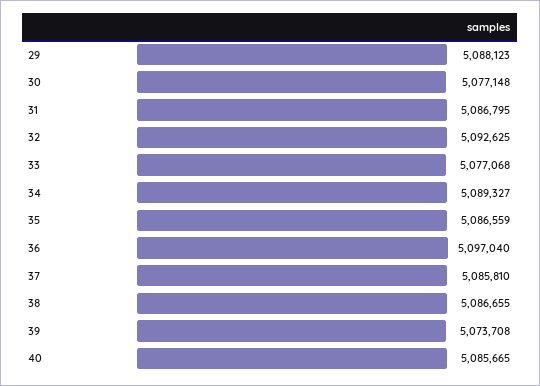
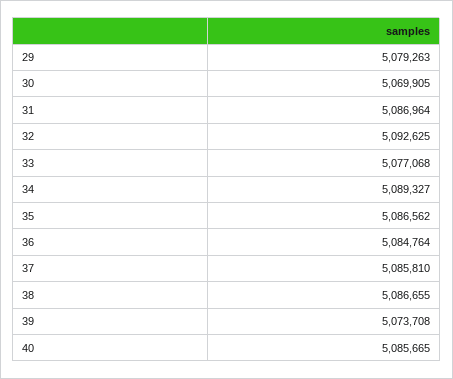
  {
-   "29": 5088123,
+   "29": 5079263,
-   "30": 5077148,
+   "30": 5069905,
-   "31": 5086795,
+   "31": 5086964,
    "32": 5092625,
    "33": 5077068,
    "34": 5089327,
-   "35": 5086559,
+   "35": 5086562,
-   "36": 5097040,
+   "36": 5084764,
    "37": 5085810,
    "38": 5086655,
    "39": 5073708,
    "40": 5085665
  }

